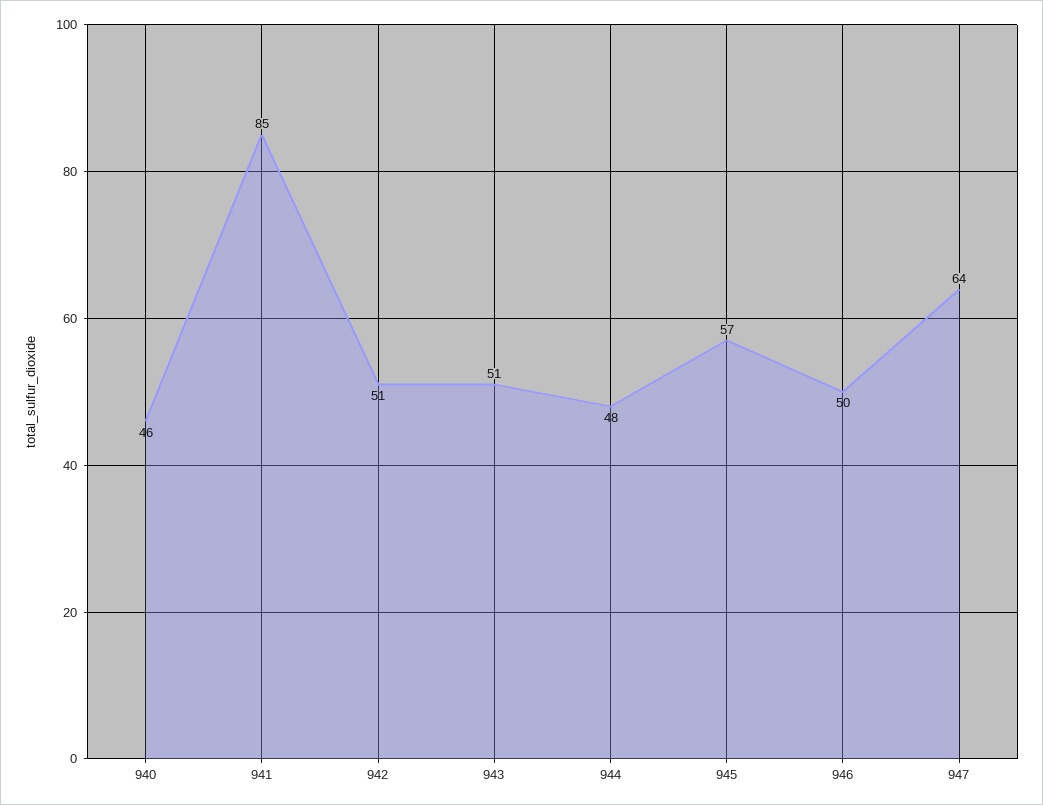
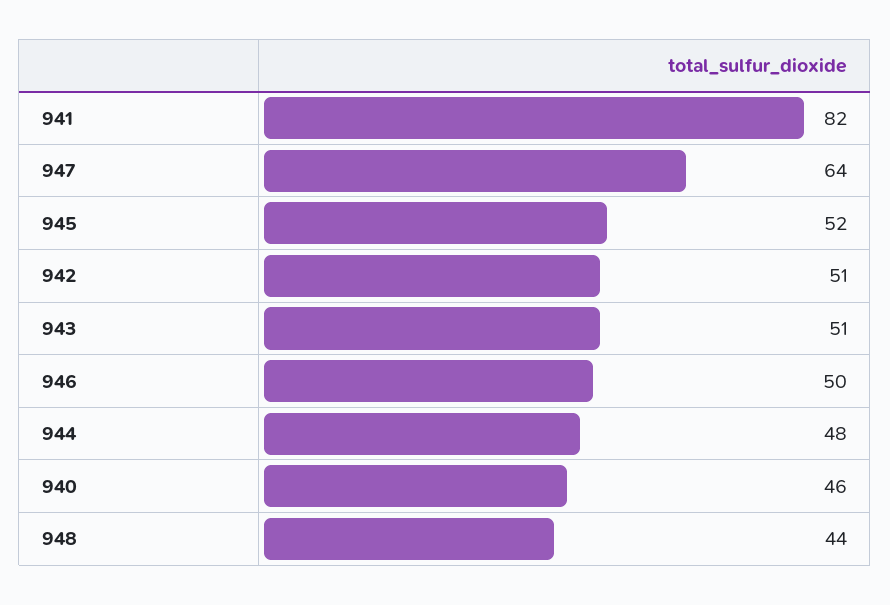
  {
    "940": 46,
-   "941": 85,
+   "941": 82,
    "942": 51,
    "943": 51,
    "944": 48,
-   "945": 57,
+   "945": 52,
    "946": 50,
-   "947": 64
+   "947": 64,
+   "948": 44
  }

